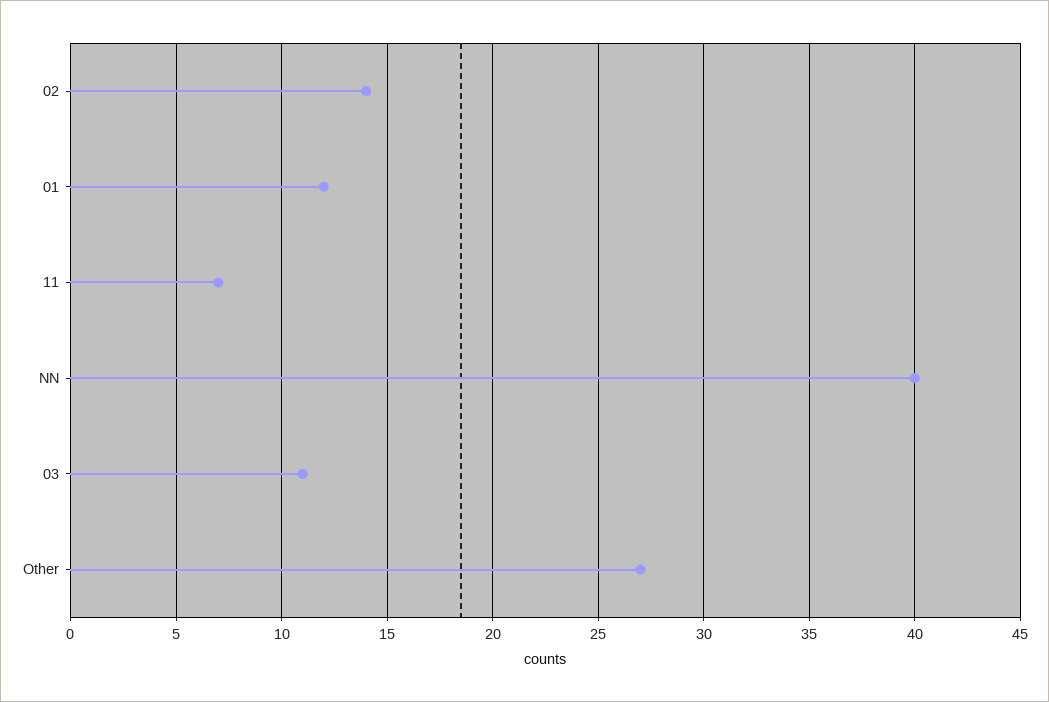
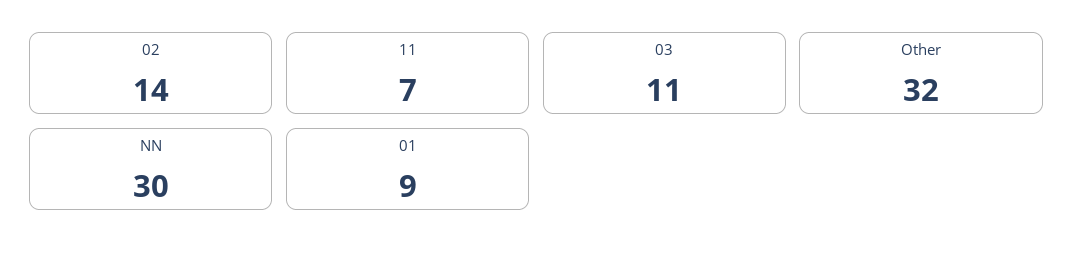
  {
    "02": 14,
-   "01": 12,
+   "01": 9,
    "11": 7,
-   "NN": 40,
+   "NN": 30,
    "03": 11,
-   "Other": 27
+   "Other": 32
  }

